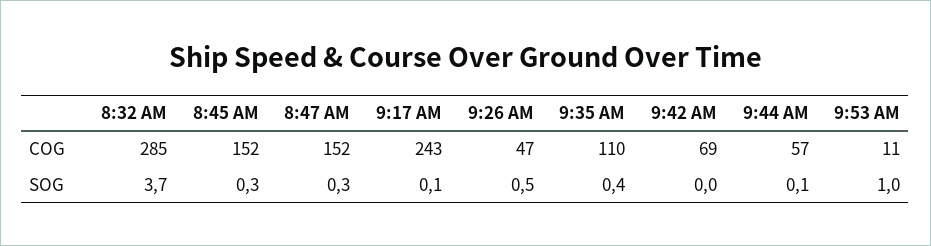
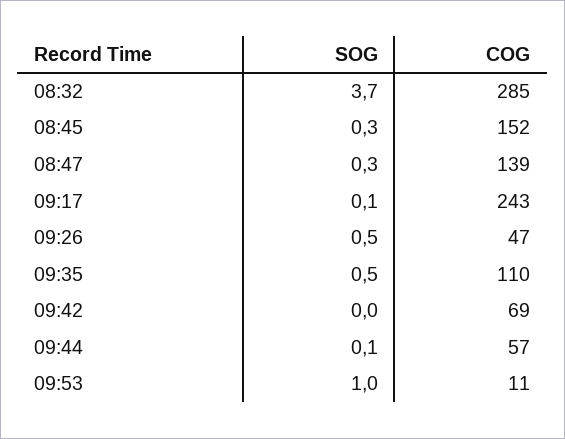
  {
    "8:32 AM": {
      "COG": 285,
      "SOG": 3.7
    },
    "8:45 AM": {
      "COG": 152,
      "SOG": 0.3
    },
    "8:47 AM": {
-     "COG": 152,
+     "COG": 139,
      "SOG": 0.3
    },
    "9:17 AM": {
      "COG": 243,
      "SOG": 0.1
    },
    "9:26 AM": {
      "COG": 47,
      "SOG": 0.5
    },
    "9:35 AM": {
      "COG": 110,
-     "SOG": 0.4
+     "SOG": 0.5
    },
    "9:42 AM": {
      "COG": 69,
      "SOG": 0
    },
    "9:44 AM": {
      "COG": 57,
      "SOG": 0.1
    },
    "9:53 AM": {
      "COG": 11,
      "SOG": 1
    }
  }

